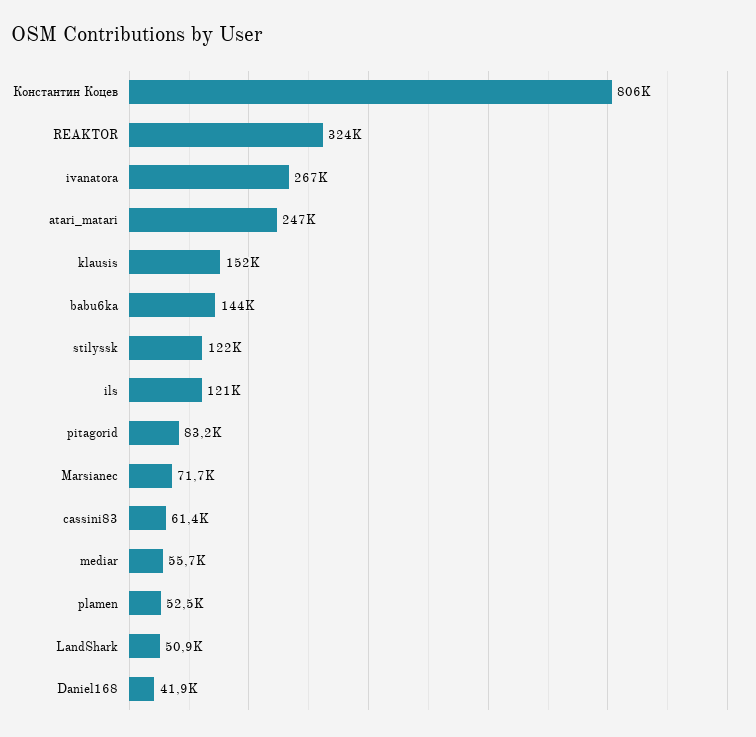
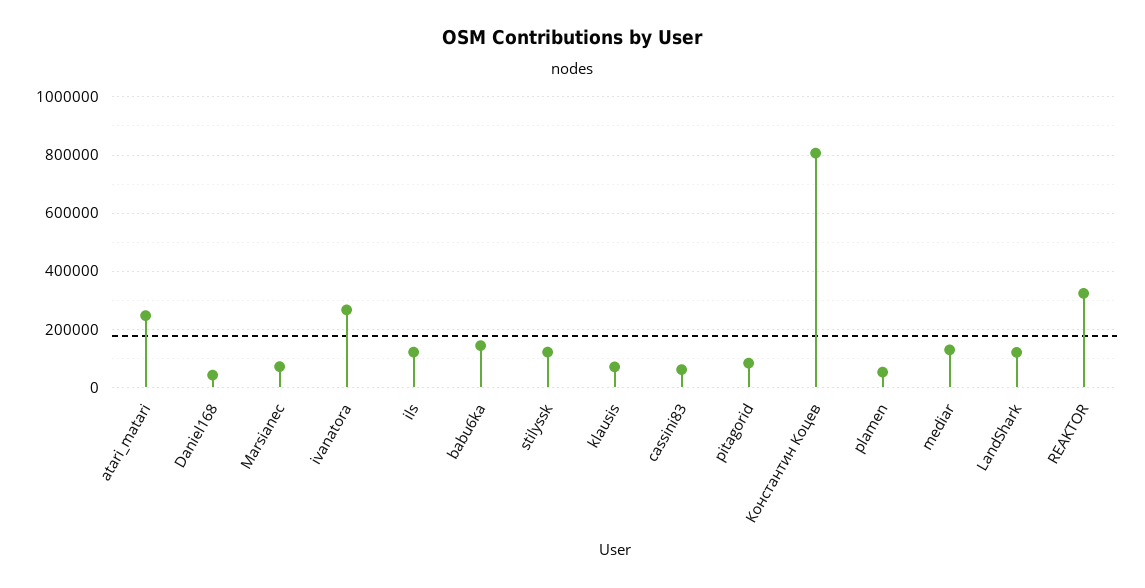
  {
    "Константин Коцев": 806000,
    "REAKTOR": 324000,
    "ivanatora": 267000,
    "atari_matari": 247000,
-   "klausis": 152000,
+   "klausis": 75000,
    "babu6ka": 144000,
    "stilyssk": 122000,
    "ils": 121000,
    "pitagorid": 83200,
    "Marsianec": 71700,
    "cassini83": 61400,
-   "mediar": 55700,
+   "mediar": 125000,
    "plamen": 52500,
-   "LandShark": 50900,
+   "LandShark": 125000,
    "Daniel168": 41900
  }

